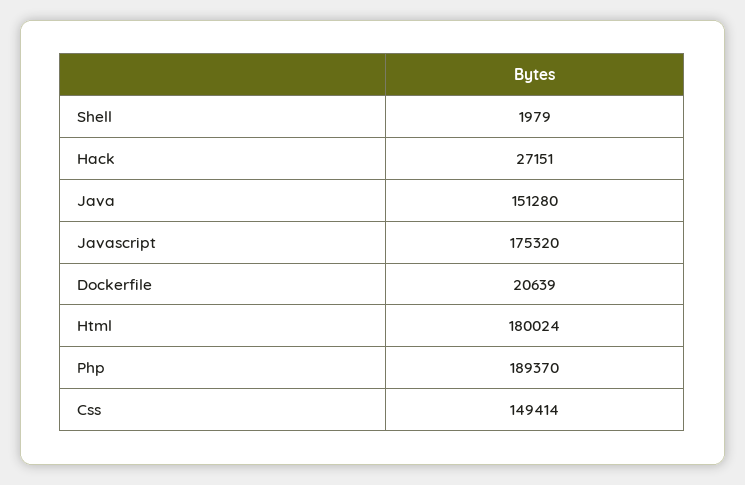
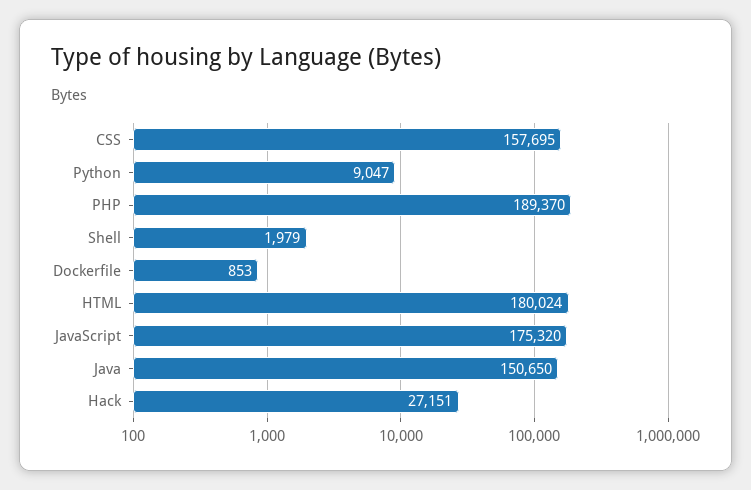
  {
    "Shell": 1979,
    "Hack": 27151,
-   "Java": 151280,
+   "Java": 150650,
    "Javascript": 175320,
-   "Dockerfile": 20639,
+   "Dockerfile": 853,
    "Html": 180024,
    "Php": 189370,
-   "Css": 149414
+   "Css": 157695,
+   "Python": 9047
  }

